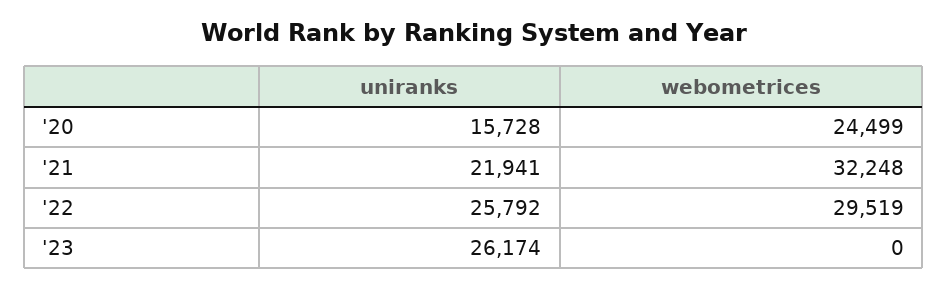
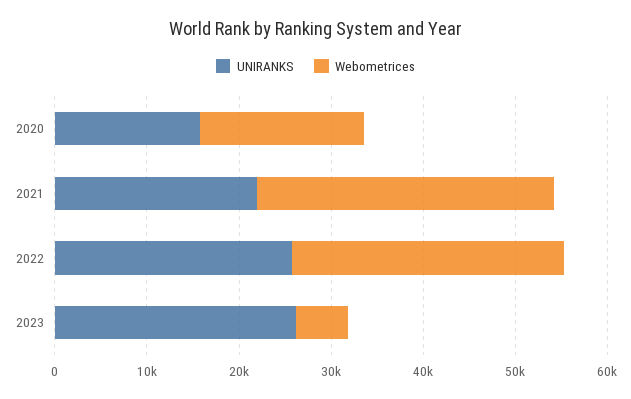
  {
    "uniranks": {
      "'20": 15728,
      "'21": 21941,
      "'22": 25792,
      "'23": 26174
    },
    "webometrices": {
-     "'20": 24499,
+     "'20": 18000,
      "'21": 32248,
      "'22": 29519,
-     "'23": 0
+     "'23": 6000
    }
  }

